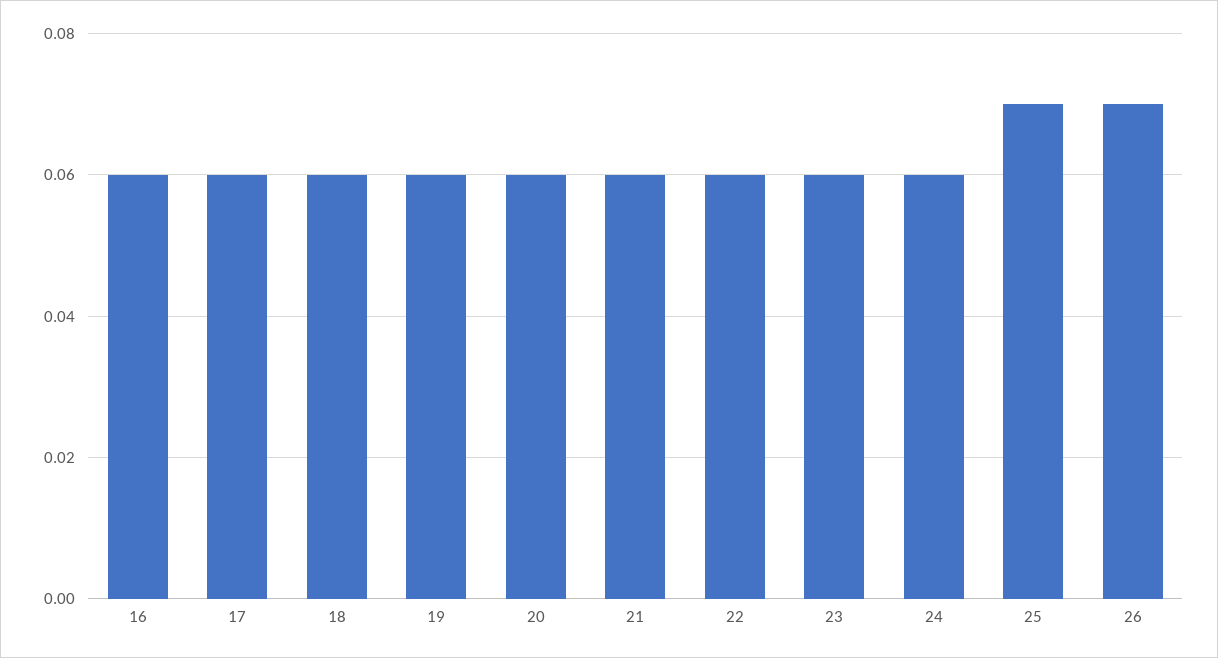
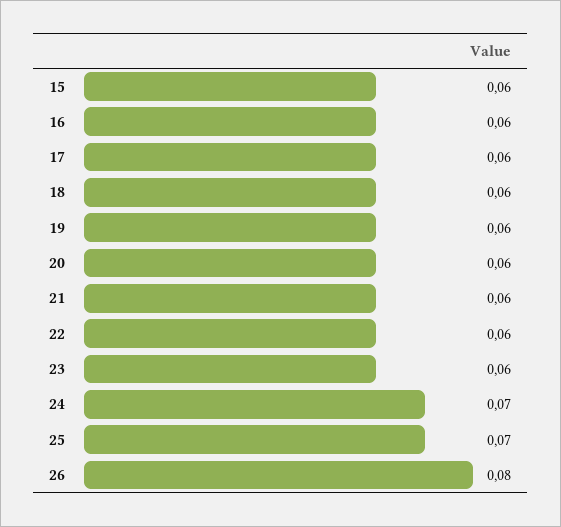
  {
    "16": 0.06,
    "17": 0.06,
    "18": 0.06,
    "19": 0.06,
    "20": 0.06,
    "21": 0.06,
    "22": 0.06,
    "23": 0.06,
-   "24": 0.06,
+   "24": 0.07,
    "25": 0.07,
-   "26": 0.07
+   "26": 0.08,
+   "15": 0.06
  }

